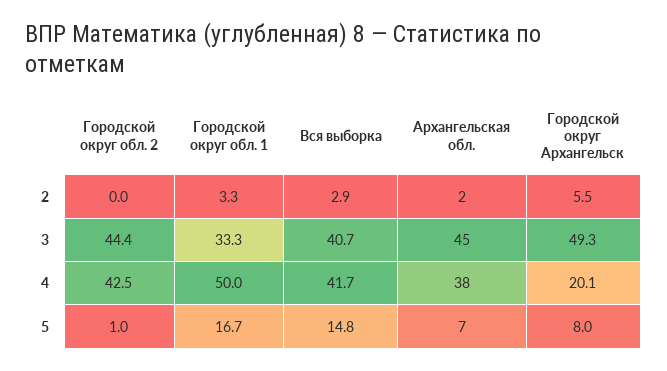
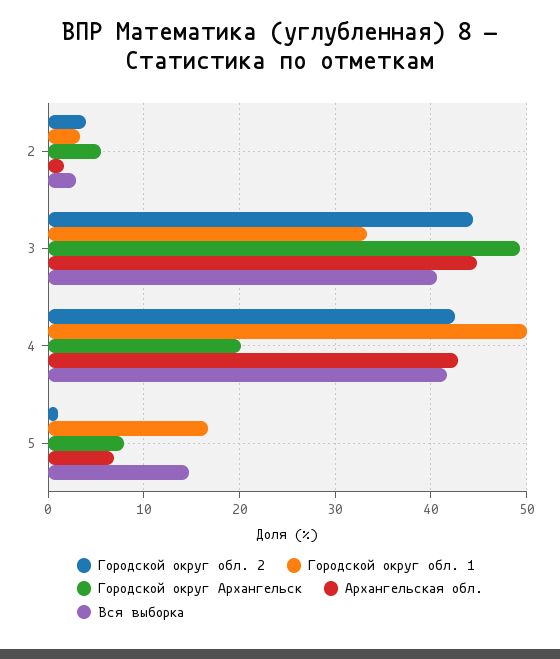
  {
    "Городской округ обл. 2": {
-     "2": 0,
+     "2": 4,
      "3": 44.4,
      "4": 42.5,
      "5": 1
    },
    "Городской округ обл. 1": {
      "2": 3.3,
      "3": 33.3,
      "4": 50,
      "5": 16.7
    },
    "Вся выборка": {
      "2": 2.9,
      "3": 40.7,
      "4": 41.7,
      "5": 14.8
    },
    "Архангельская обл.": {
      "2": 2,
      "3": 45,
-     "4": 38,
+     "4": 43,
      "5": 7
    },
    "Городской округ Архангельск": {
      "2": 5.5,
      "3": 49.3,
      "4": 20.1,
      "5": 8
    }
  }

